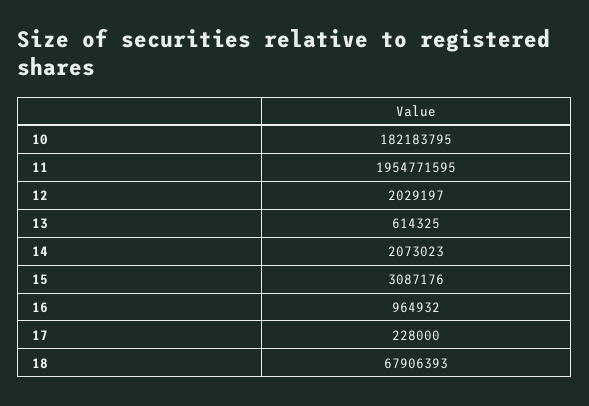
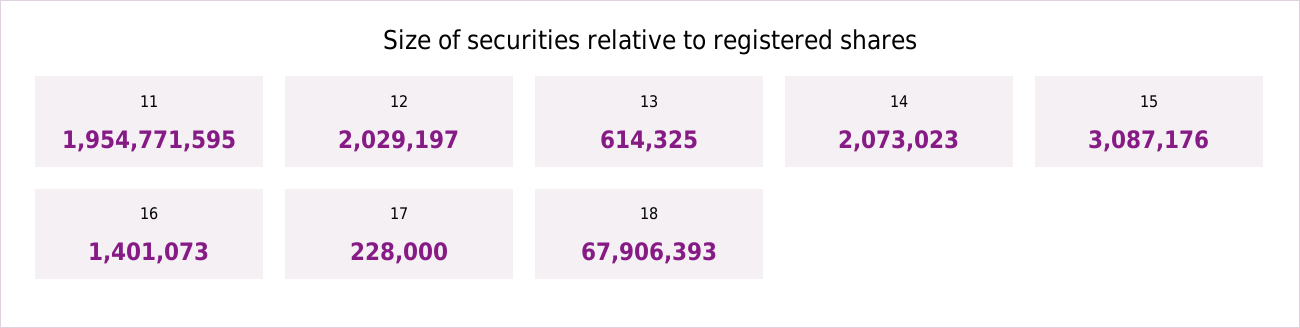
  {
-   "10": 182183795,
    "11": 1954771595,
    "12": 2029197,
    "13": 614325,
    "14": 2073023,
    "15": 3087176,
-   "16": 964932,
+   "16": 1401073,
    "17": 228000,
    "18": 67906393
  }

